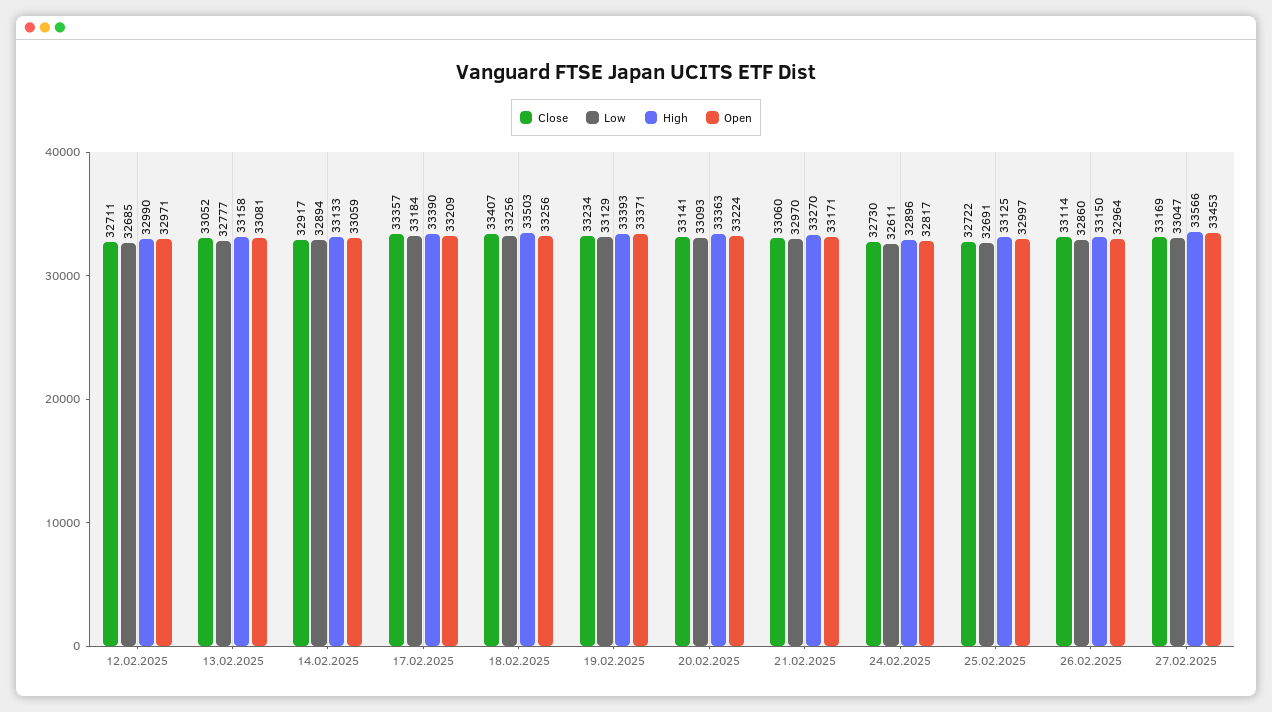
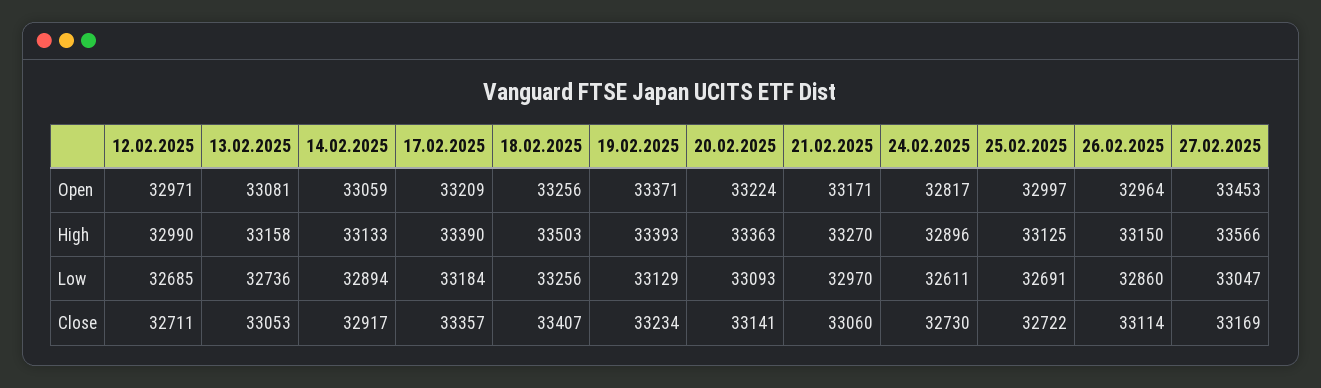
  {
    "Close": {
      "12.02.2025": 32711,
-     "13.02.2025": 33052,
+     "13.02.2025": 33053,
      "14.02.2025": 32917,
      "17.02.2025": 33357,
      "18.02.2025": 33407,
      "19.02.2025": 33234,
      "20.02.2025": 33141,
      "21.02.2025": 33060,
      "24.02.2025": 32730,
      "25.02.2025": 32722,
      "26.02.2025": 33114,
      "27.02.2025": 33169
    },
    "Low": {
      "12.02.2025": 32685,
-     "13.02.2025": 32777,
+     "13.02.2025": 32736,
      "14.02.2025": 32894,
      "17.02.2025": 33184,
      "18.02.2025": 33256,
      "19.02.2025": 33129,
      "20.02.2025": 33093,
      "21.02.2025": 32970,
      "24.02.2025": 32611,
      "25.02.2025": 32691,
      "26.02.2025": 32860,
      "27.02.2025": 33047
    },
    "High": {
      "12.02.2025": 32990,
      "13.02.2025": 33158,
      "14.02.2025": 33133,
      "17.02.2025": 33390,
      "18.02.2025": 33503,
      "19.02.2025": 33393,
      "20.02.2025": 33363,
      "21.02.2025": 33270,
      "24.02.2025": 32896,
      "25.02.2025": 33125,
      "26.02.2025": 33150,
      "27.02.2025": 33566
    },
    "Open": {
      "12.02.2025": 32971,
      "13.02.2025": 33081,
      "14.02.2025": 33059,
      "17.02.2025": 33209,
      "18.02.2025": 33256,
      "19.02.2025": 33371,
      "20.02.2025": 33224,
      "21.02.2025": 33171,
      "24.02.2025": 32817,
      "25.02.2025": 32997,
      "26.02.2025": 32964,
      "27.02.2025": 33453
    }
  }

